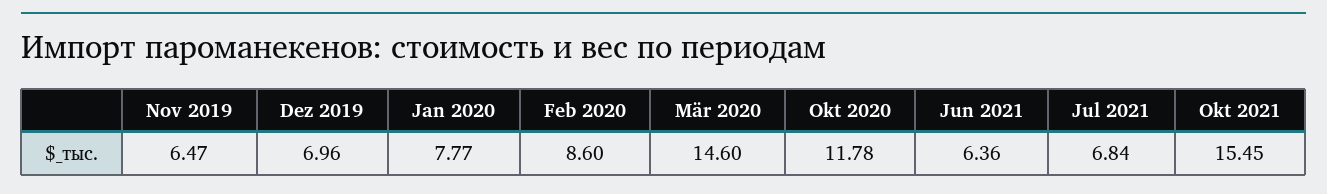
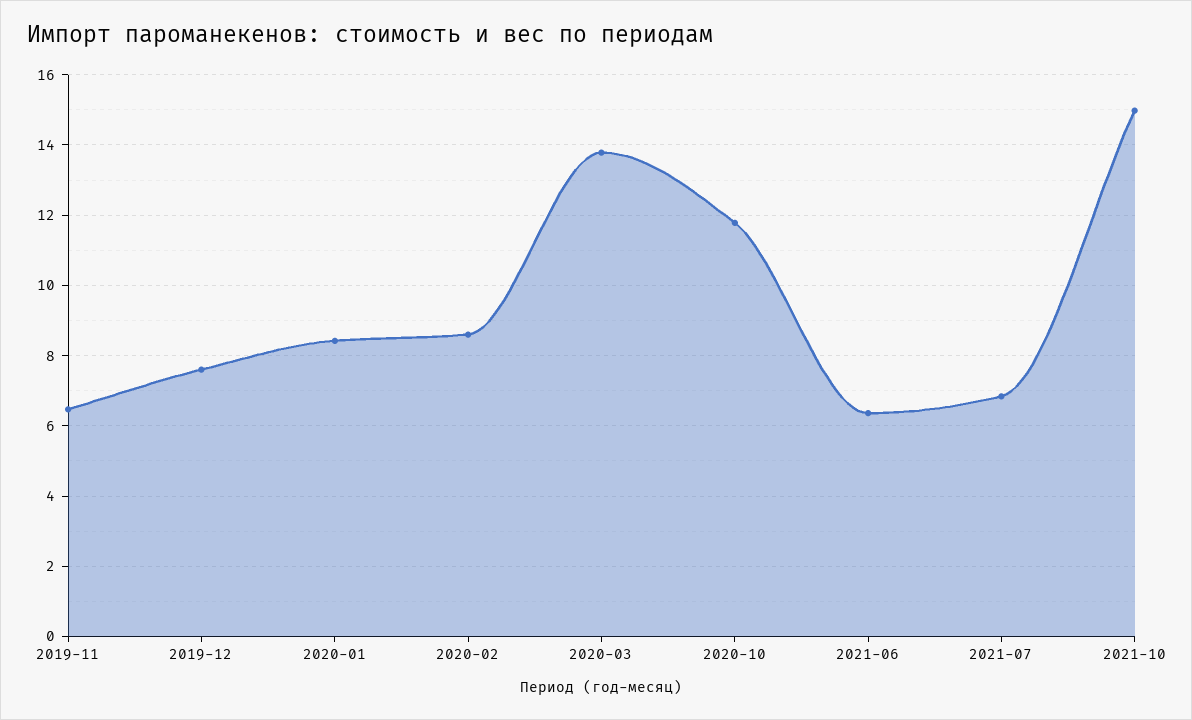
  {
    "Nov 2019": 6.47,
-   "Dez 2019": 6.96,
+   "Dez 2019": 7.6,
-   "Jan 2020": 7.77,
+   "Jan 2020": 8.4,
    "Feb 2020": 8.6,
-   "Mär 2020": 14.6,
+   "Mär 2020": 13.8,
    "Okt 2020": 11.78,
    "Jun 2021": 6.36,
    "Jul 2021": 6.84,
-   "Okt 2021": 15.45
+   "Okt 2021": 15
  }

